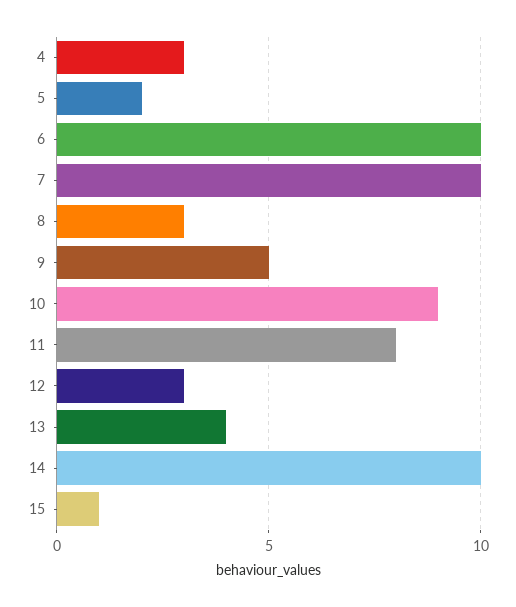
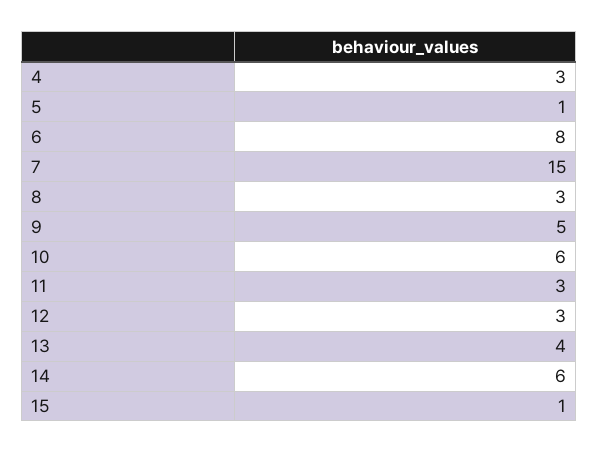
  {
    "4": 3,
-   "5": 2,
+   "5": 1,
-   "6": 10,
+   "6": 8,
-   "7": 10,
+   "7": 15,
    "8": 3,
    "9": 5,
-   "10": 9,
+   "10": 6,
-   "11": 8,
+   "11": 3,
    "12": 3,
    "13": 4,
-   "14": 10,
+   "14": 6,
    "15": 1
  }

